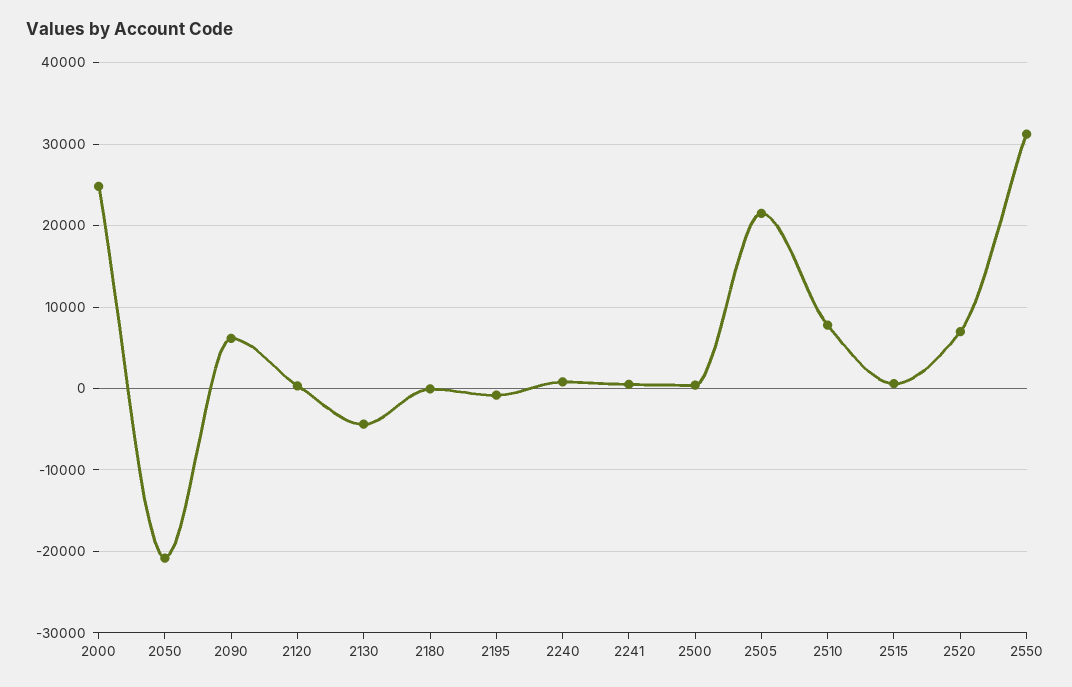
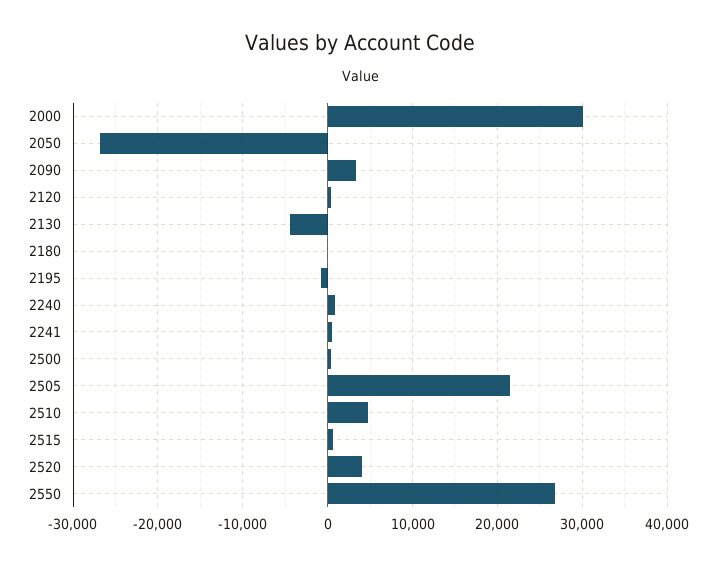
  {
-   "2000": 25000,
+   "2000": 30000,
-   "2050": -21000,
+   "2050": -27000,
-   "2090": 6000,
+   "2090": 3000,
    "2120": 0,
    "2130": -4000,
    "2180": 0,
    "2195": -1000,
    "2240": 1000,
    "2241": 1000,
    "2500": 0,
    "2505": 21000,
-   "2510": 8000,
+   "2510": 5000,
    "2515": 1000,
-   "2520": 7000,
+   "2520": 4000,
-   "2550": 31000
+   "2550": 27000
  }

